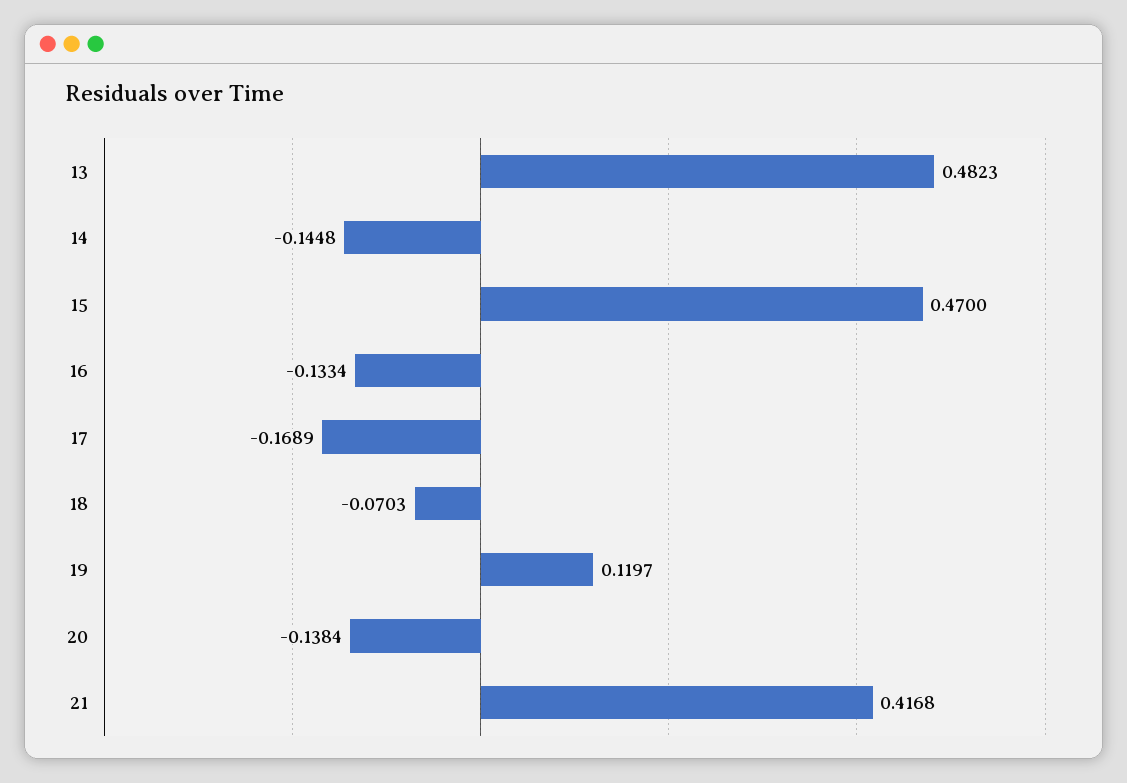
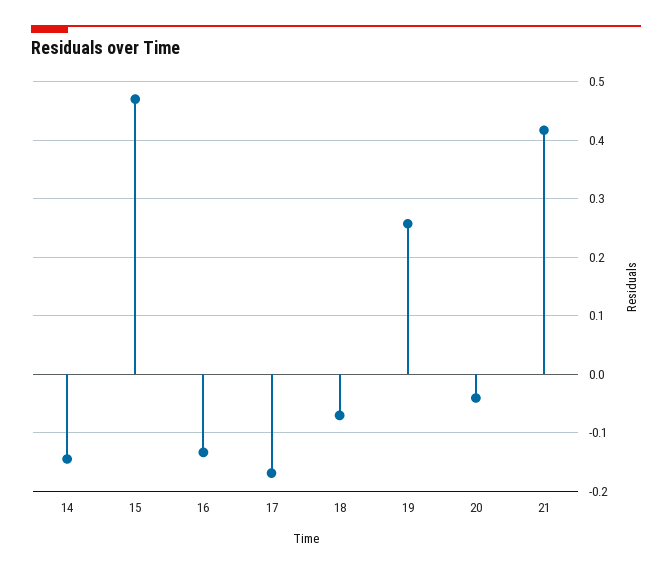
  {
-   "13": 0.4823,
    "14": -0.1448,
    "15": 0.47,
    "16": -0.1334,
    "17": -0.1689,
    "18": -0.0703,
-   "19": 0.1197,
+   "19": 0.26,
-   "20": -0.1384,
+   "20": -0.04,
    "21": 0.4168
  }

